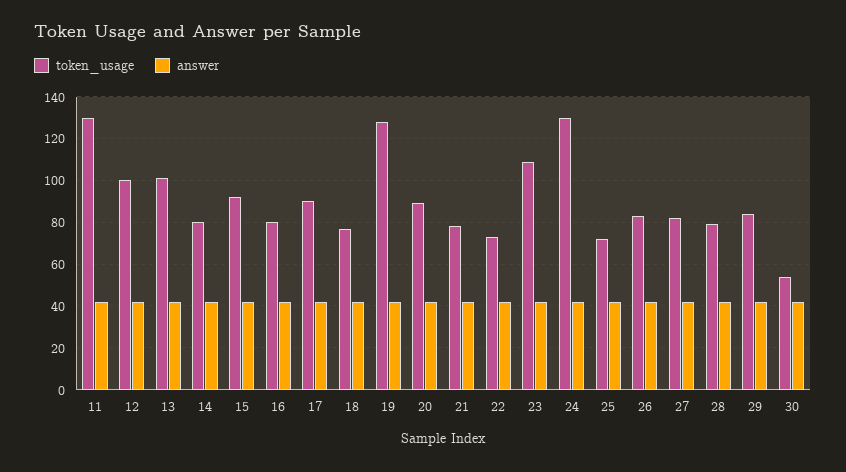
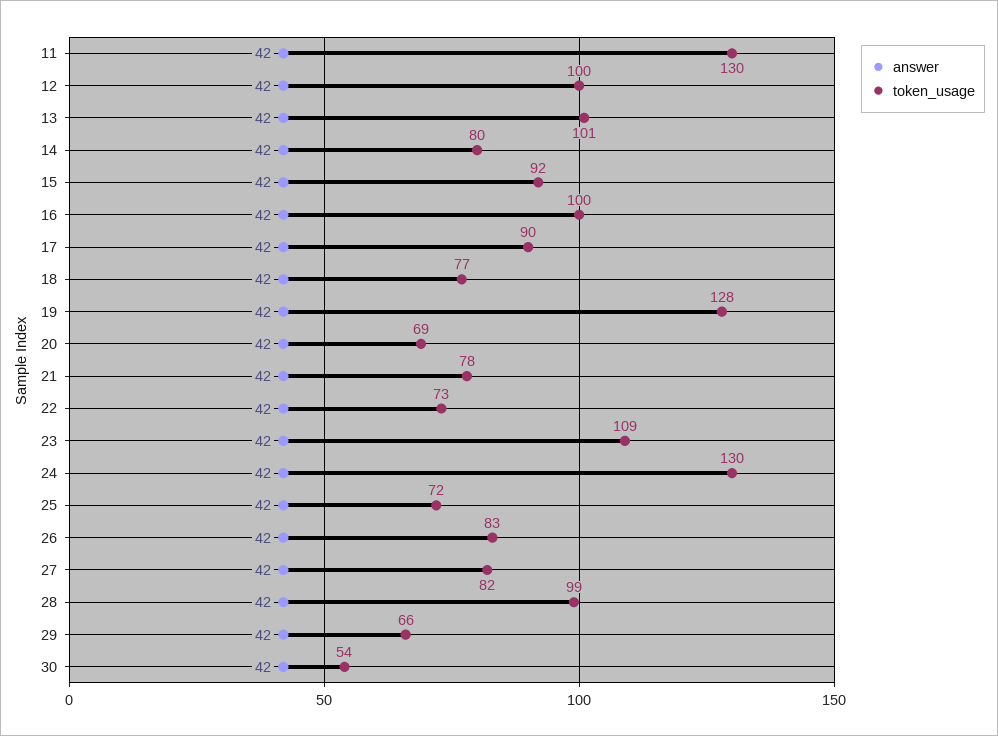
  {
    "token_usage": {
      "11": 130,
      "12": 100,
      "13": 101,
      "14": 80,
      "15": 92,
-     "16": 80,
+     "16": 100,
      "17": 90,
      "18": 77,
      "19": 128,
-     "20": 90,
+     "20": 69,
      "21": 78,
      "22": 73,
      "23": 109,
      "24": 130,
      "25": 72,
      "26": 83,
      "27": 82,
-     "28": 80,
+     "28": 99,
-     "29": 85,
+     "29": 66,
      "30": 54
    },
    "answer": {
      "11": 42,
      "12": 42,
      "13": 42,
      "14": 42,
      "15": 42,
      "16": 42,
      "17": 42,
      "18": 42,
      "19": 42,
      "20": 42,
      "21": 42,
      "22": 42,
      "23": 42,
      "24": 42,
      "25": 42,
      "26": 42,
      "27": 42,
      "28": 42,
      "29": 42,
      "30": 42
    }
  }

